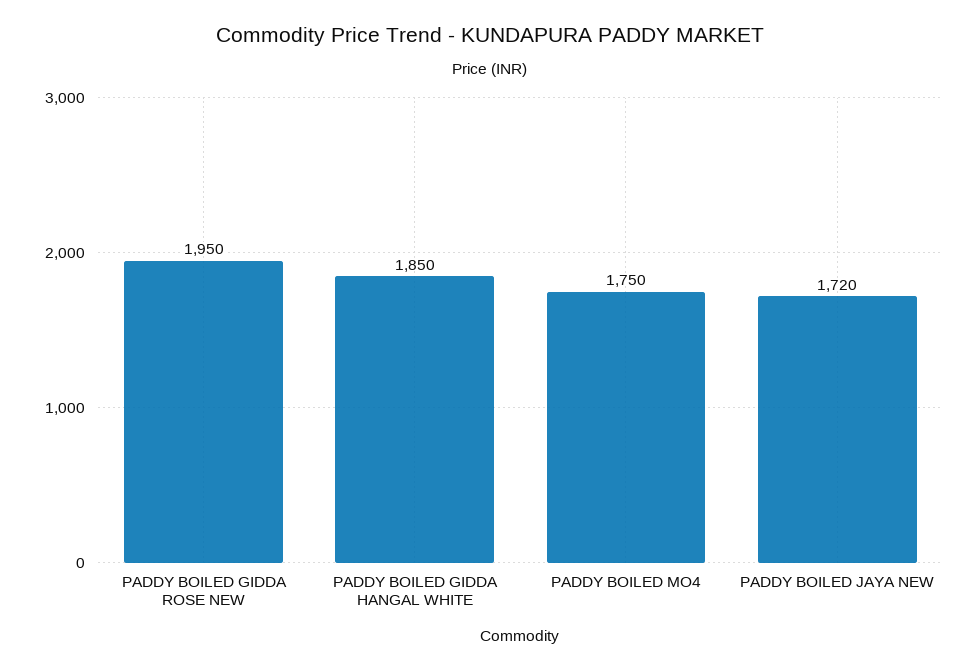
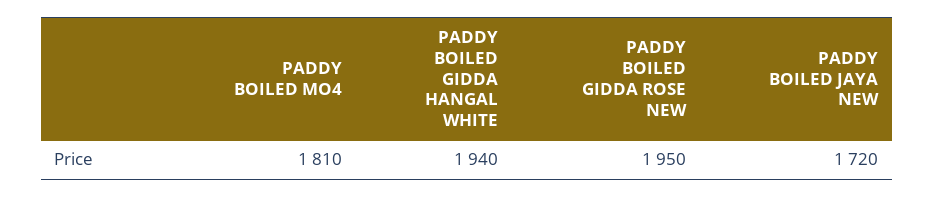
  {
    "PADDY BOILED GIDDA ROSE NEW": 1950,
-   "PADDY BOILED GIDDA HANGAL WHITE": 1850,
+   "PADDY BOILED GIDDA HANGAL WHITE": 1940,
-   "PADDY BOILED MO4": 1750,
+   "PADDY BOILED MO4": 1810,
    "PADDY BOILED JAYA NEW": 1720
  }

